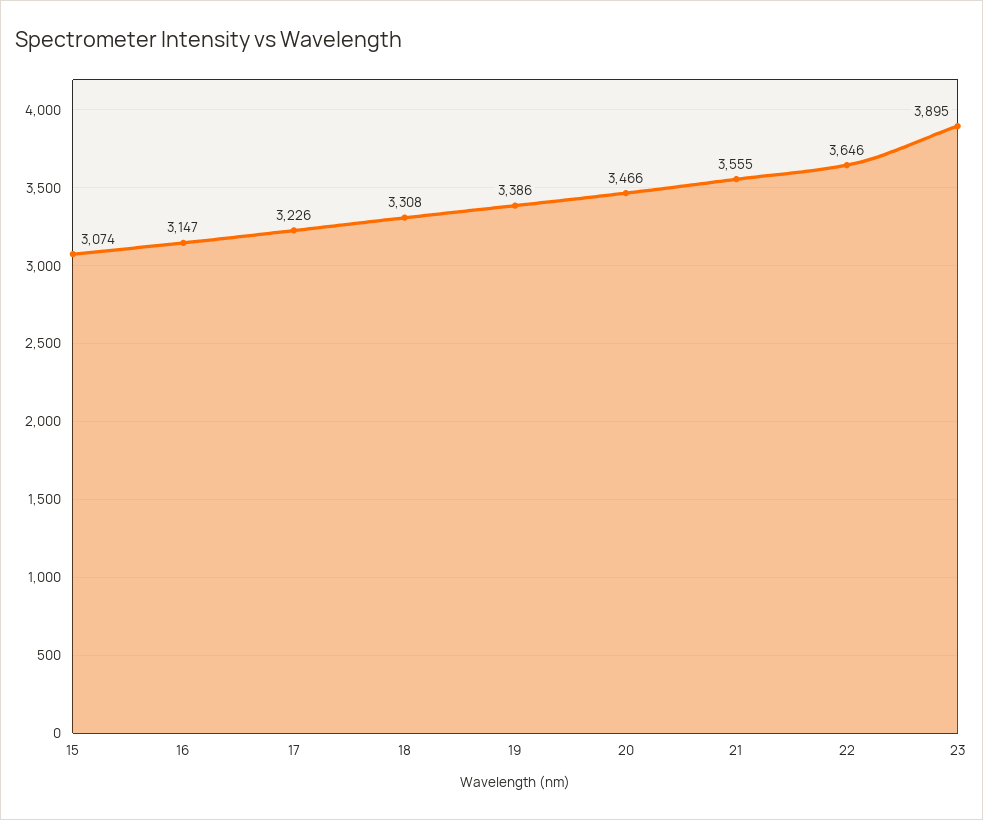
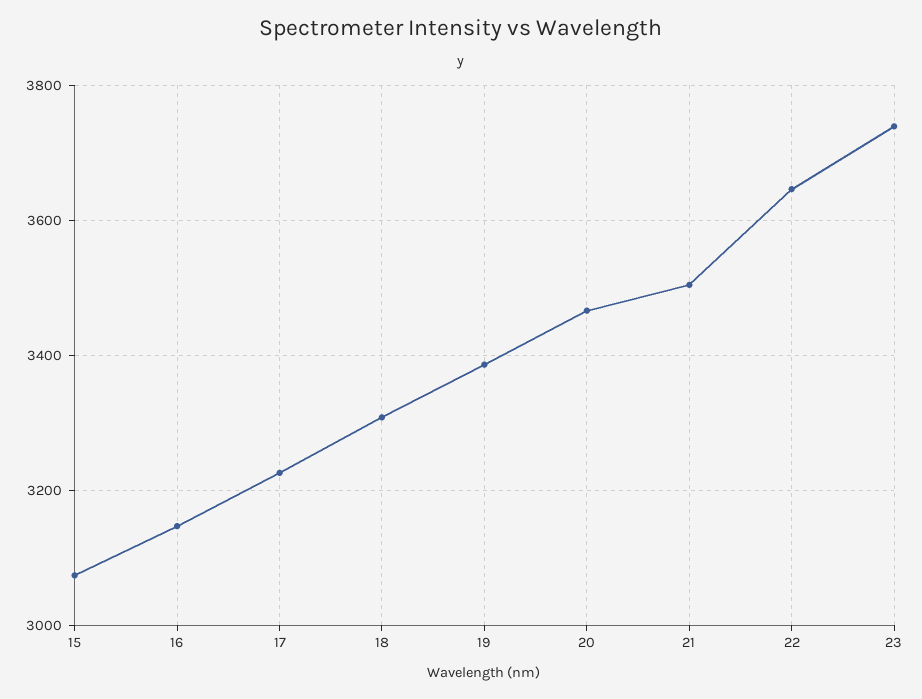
  {
    "15": 3074,
    "16": 3147,
    "17": 3226,
    "18": 3308,
    "19": 3386,
    "20": 3466,
-   "21": 3555,
+   "21": 3500,
    "22": 3646,
-   "23": 3895
+   "23": 3740
  }

